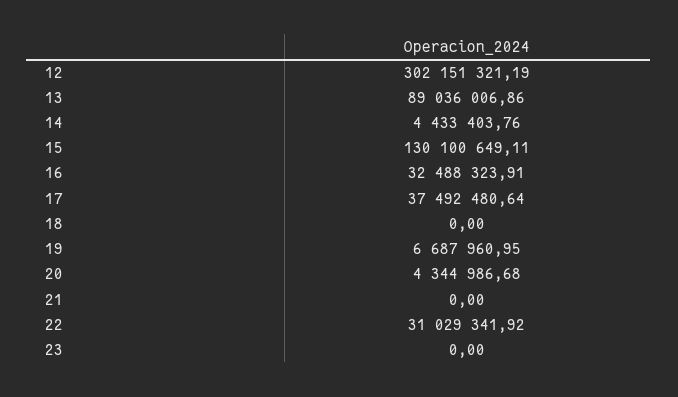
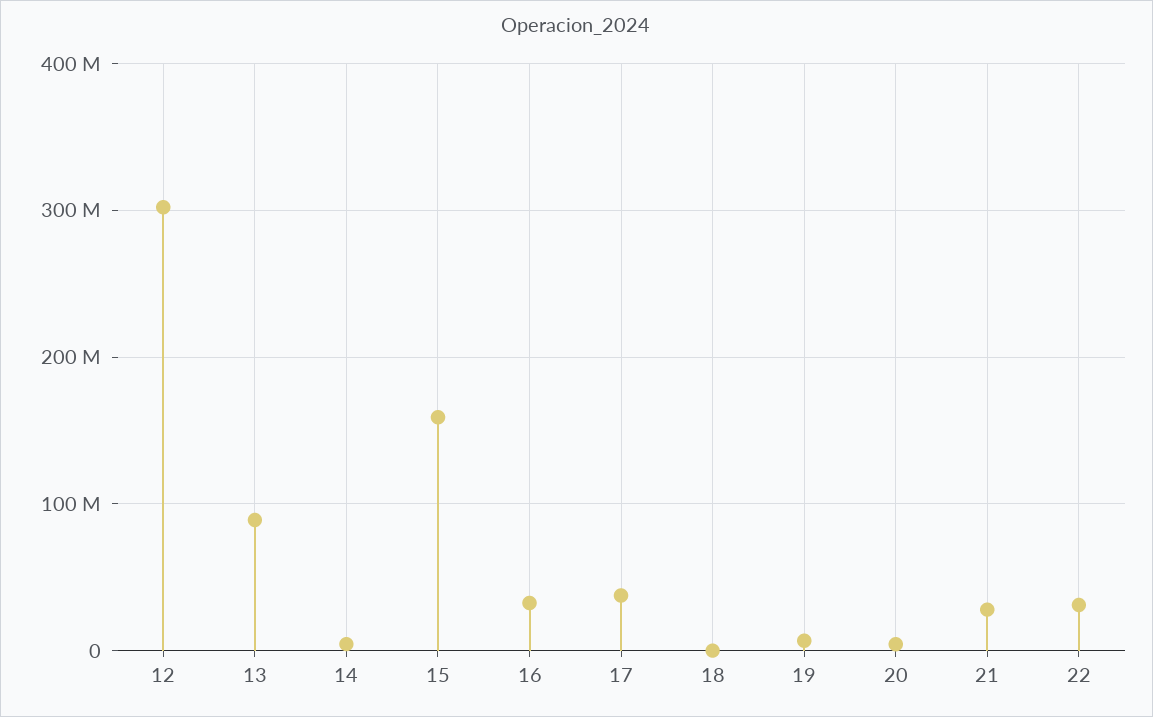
  {
    "12": 302151321.19,
    "13": 89036006.86,
    "14": 4433403.76,
-   "15": 130100649.11,
+   "15": 160000000,
    "16": 32488323.91,
    "17": 37492480.64,
    "18": 0,
    "19": 6687960.95,
    "20": 4344986.68,
-   "21": 0,
+   "21": 30000000,
-   "22": 31029341.92,
+   "22": 31029341.92
-   "23": 0
  }

